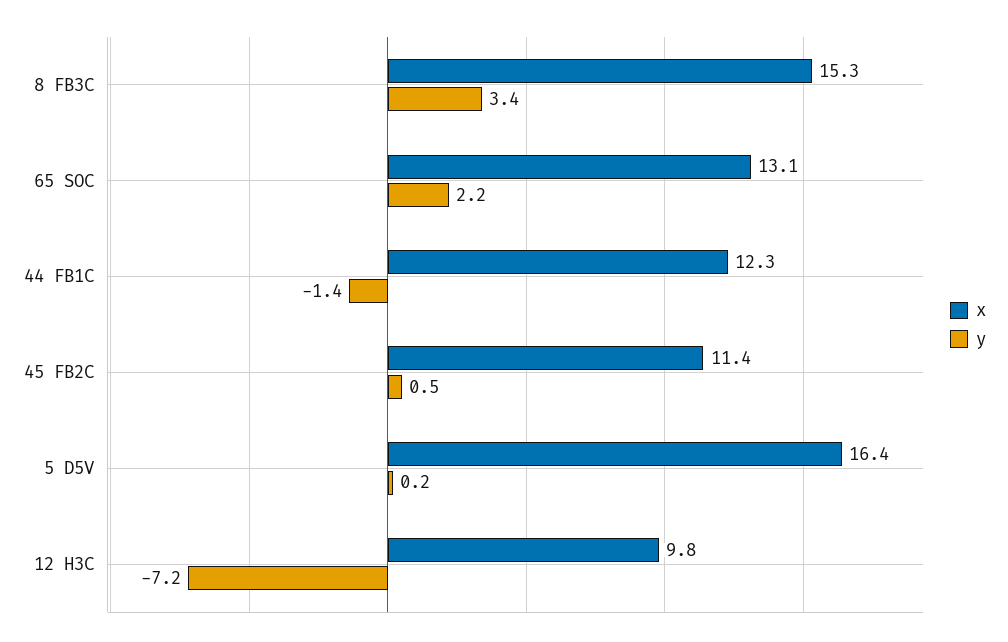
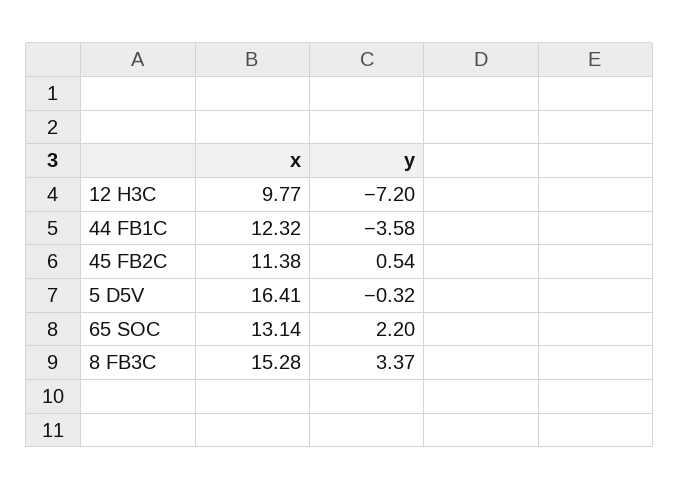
  {
    "x": {
      "8 FB3C": 15.28,
      "65 SOC": 13.14,
      "44 FB1C": 12.32,
      "45 FB2C": 11.38,
      "5 D5V": 16.41,
      "12 H3C": 9.77
    },
    "y": {
      "8 FB3C": 3.37,
      "65 SOC": 2.2,
-     "44 FB1C": -1.4,
+     "44 FB1C": -3.58,
      "45 FB2C": 0.54,
-     "5 D5V": 0.2,
+     "5 D5V": -0.32,
      "12 H3C": -7.2
    }
  }

